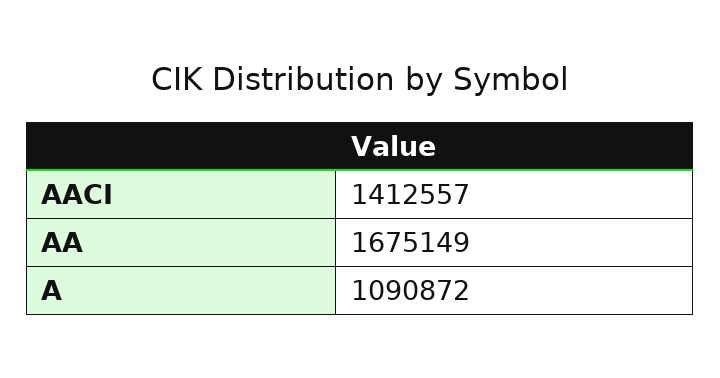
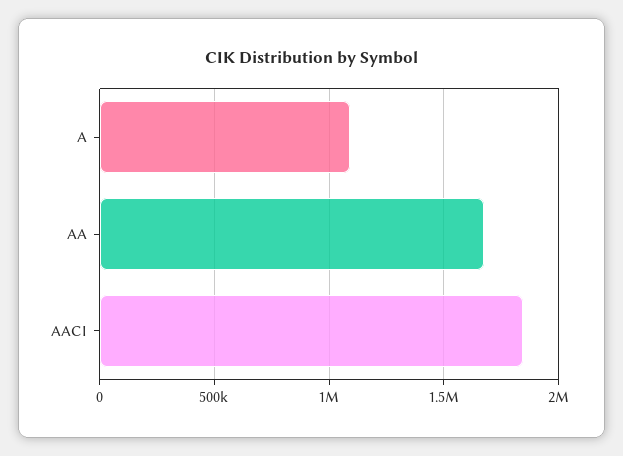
  {
-   "AACI": 1412557,
+   "AACI": 1850000,
    "AA": 1675149,
    "A": 1090872
  }

